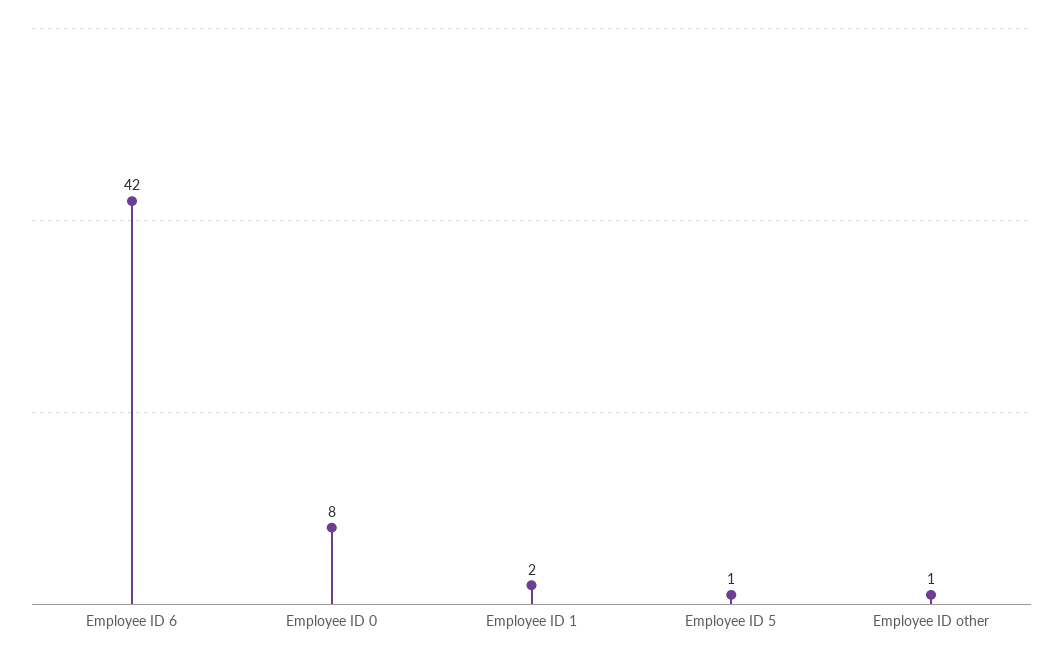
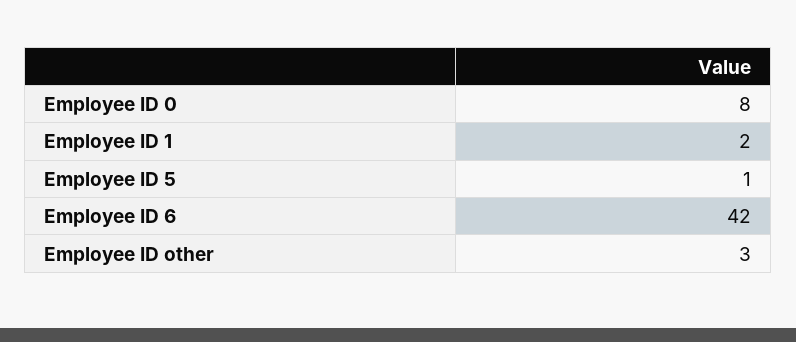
  {
    "Employee ID 6": 42,
    "Employee ID 0": 8,
    "Employee ID 1": 2,
    "Employee ID 5": 1,
-   "Employee ID other": 1
+   "Employee ID other": 3
  }

